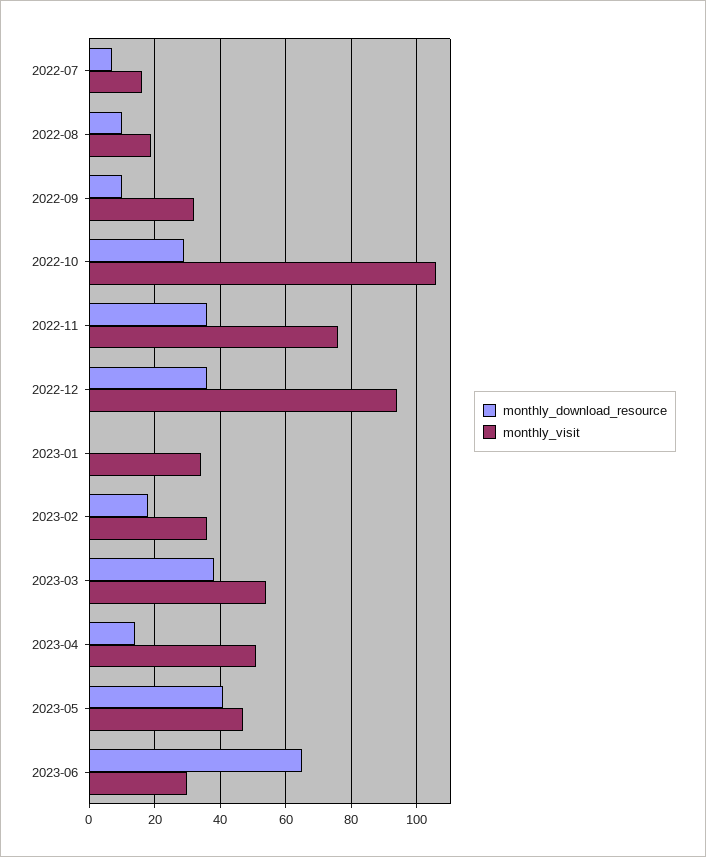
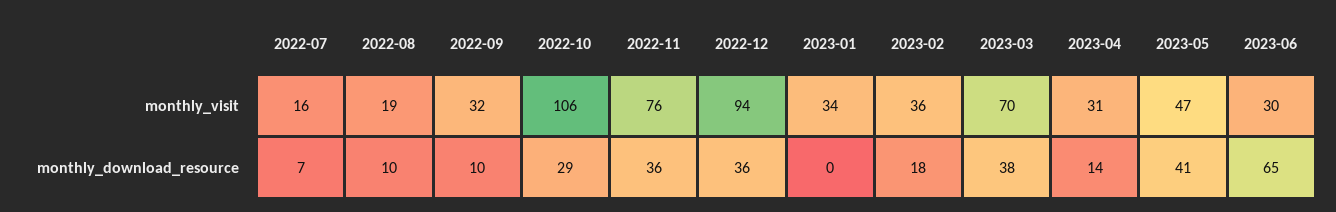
  {
    "monthly_download_resource": {
      "2022-07": 7,
      "2022-08": 10,
      "2022-09": 10,
      "2022-10": 29,
      "2022-11": 36,
      "2022-12": 36,
      "2023-01": 0,
      "2023-02": 18,
      "2023-03": 38,
      "2023-04": 14,
      "2023-05": 41,
      "2023-06": 65
    },
    "monthly_visit": {
      "2022-07": 16,
      "2022-08": 19,
      "2022-09": 32,
      "2022-10": 106,
      "2022-11": 76,
      "2022-12": 94,
      "2023-01": 34,
      "2023-02": 36,
-     "2023-03": 55,
+     "2023-03": 70,
-     "2023-04": 50,
+     "2023-04": 31,
      "2023-05": 47,
      "2023-06": 30
    }
  }

